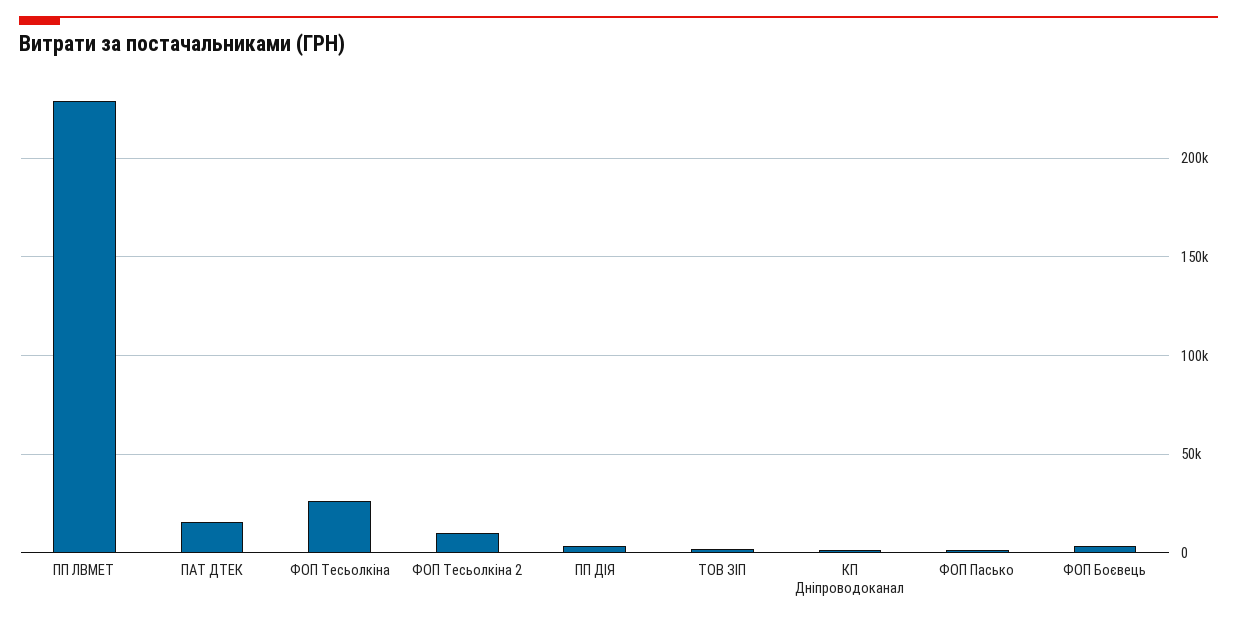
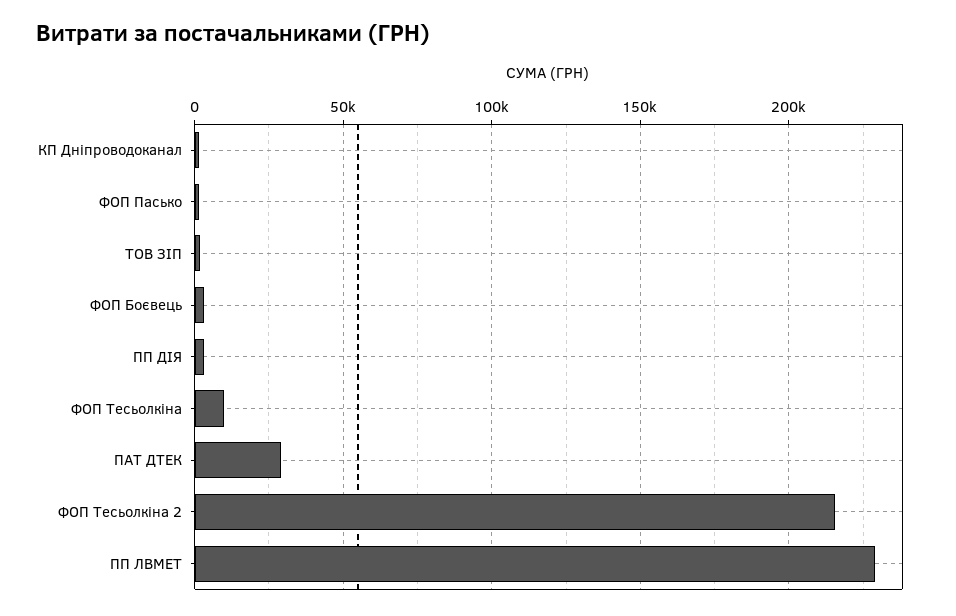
  {
    "ПП ЛВМЕТ": 230000,
-   "ПАТ ДТЕК": 15000,
+   "ПАТ ДТЕК": 30000,
-   "ФОП Тесьолкіна": 25000,
+   "ФОП Тесьолкіна": 10000,
-   "ФОП Тесьолкіна 2": 10000,
+   "ФОП Тесьолкіна 2": 215000,
    "ПП ДІЯ": 5000,
    "ТОВ ЗІП": 0,
    "КП Дніпроводоканал": 0,
    "ФОП Пасько": 0,
    "ФОП Боєвець": 5000
  }

